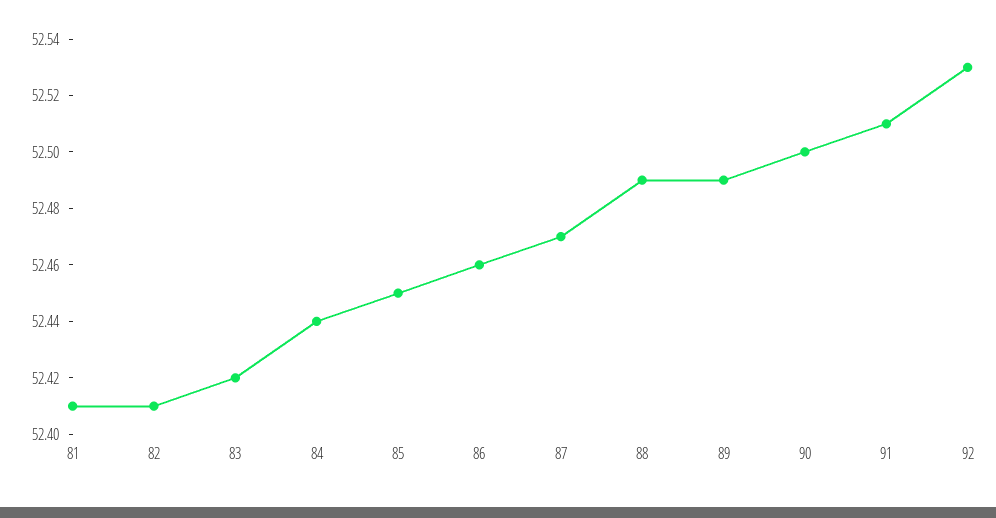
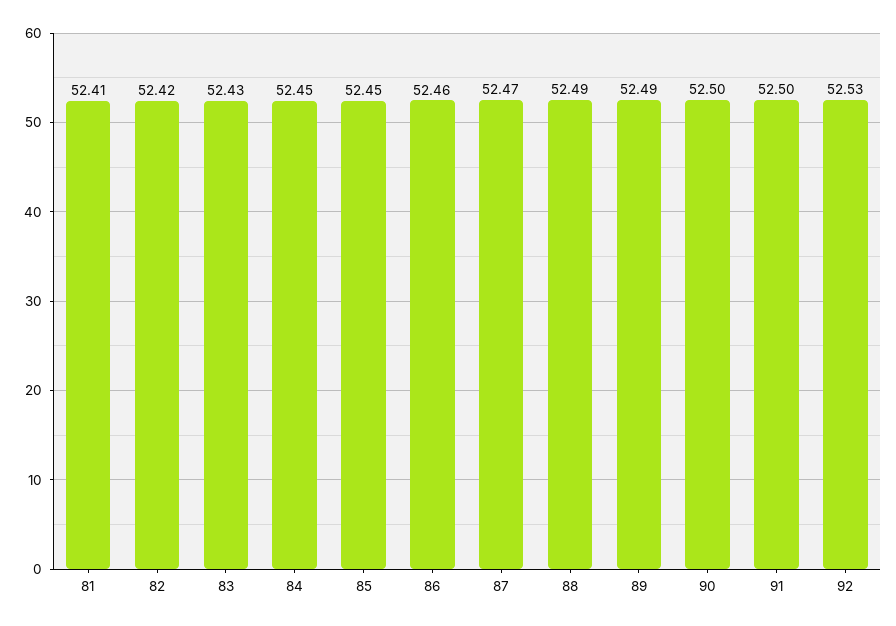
  {
    "81": 52.41,
-   "82": 52.41,
+   "82": 52.42,
-   "83": 52.42,
+   "83": 52.43,
-   "84": 52.44,
+   "84": 52.45,
    "85": 52.45,
    "86": 52.46,
    "87": 52.47,
    "88": 52.49,
    "89": 52.49,
    "90": 52.5,
-   "91": 52.51,
+   "91": 52.5,
    "92": 52.53
  }

